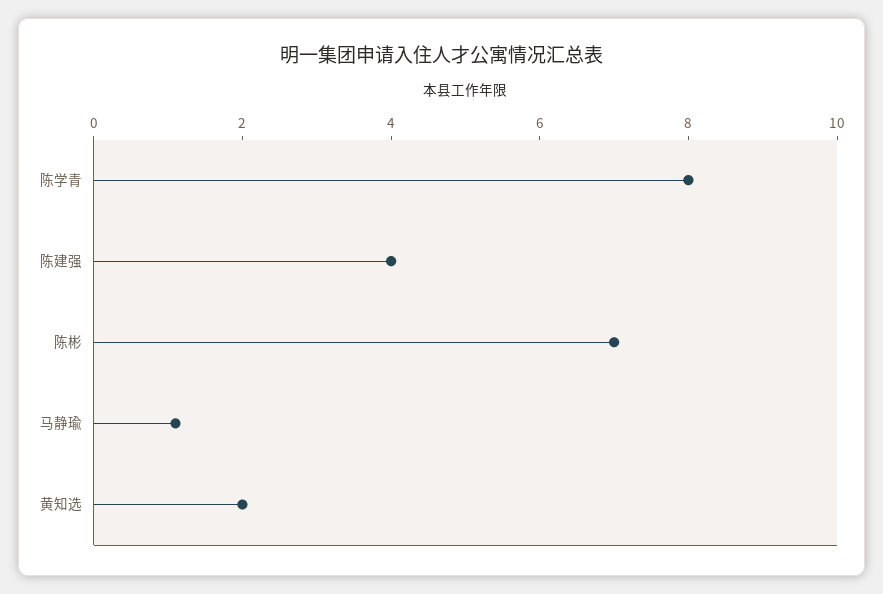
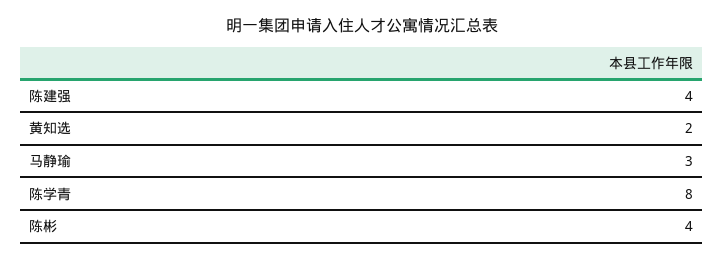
  {
    "陈学青": 8,
    "陈建强": 4,
-   "陈彬": 7,
+   "陈彬": 4,
-   "马静瑜": 1,
+   "马静瑜": 3,
    "黄知选": 2
  }

